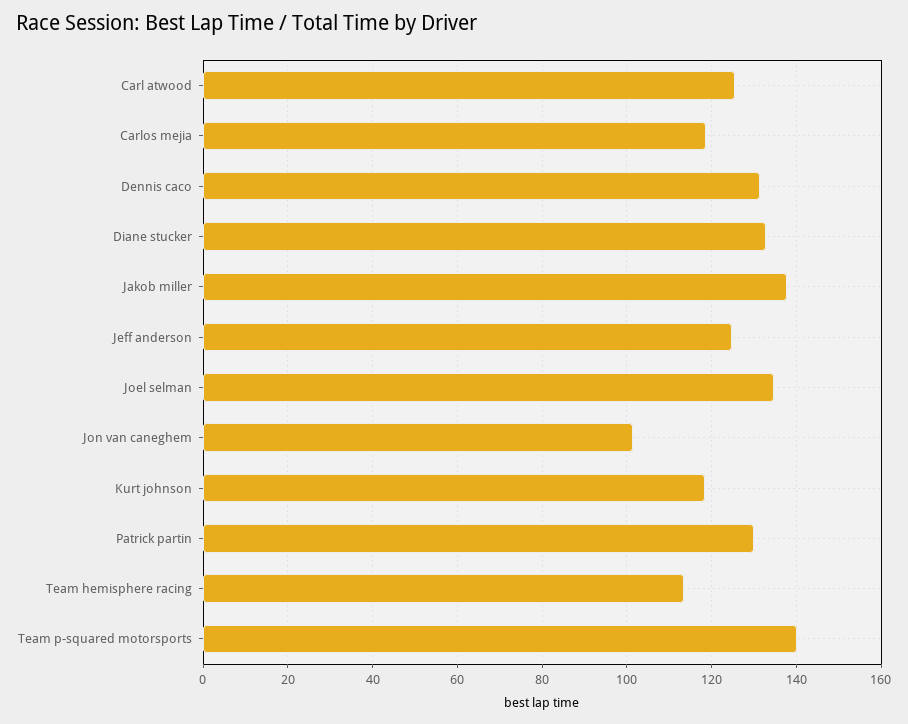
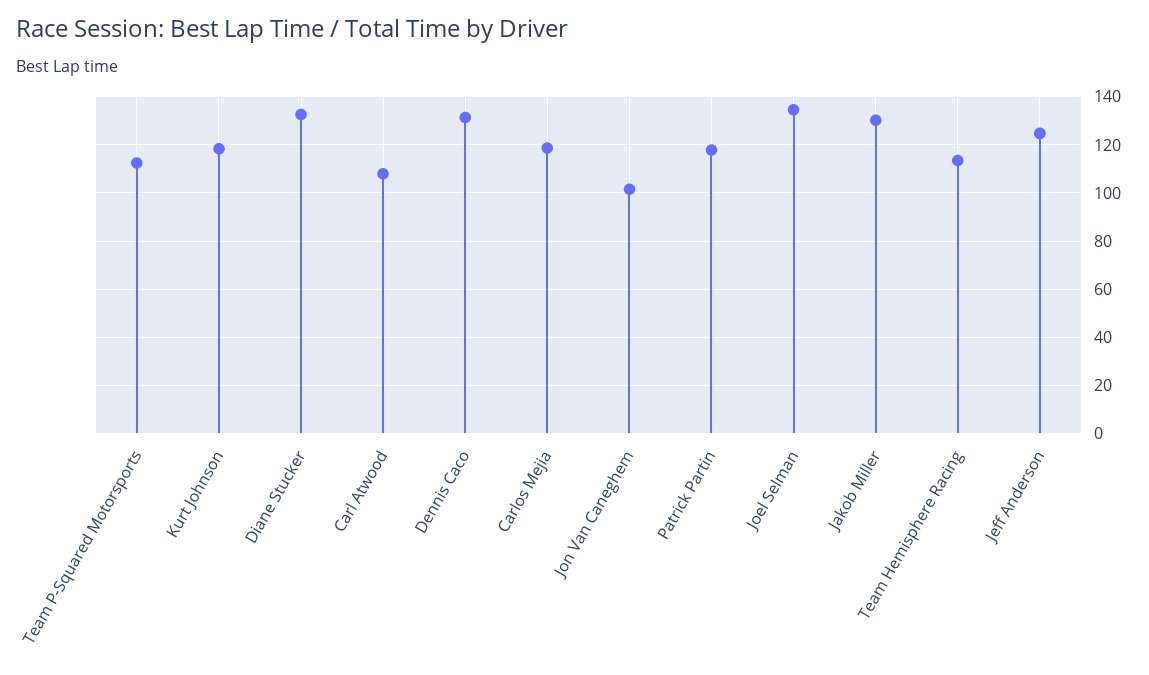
  {
-   "Carl atwood": 126,
+   "Carl atwood": 107.5,
    "Carlos mejia": 118,
    "Dennis caco": 132,
    "Diane stucker": 132,
-   "Jakob miller": 138,
+   "Jakob miller": 130,
    "Jeff anderson": 124,
    "Joel selman": 134,
    "Jon van caneghem": 102,
    "Kurt johnson": 118,
-   "Patrick partin": 130,
+   "Patrick partin": 117.5,
    "Team hemisphere racing": 114,
-   "Team p-squared motorsports": 140
+   "Team p-squared motorsports": 112.5
  }

